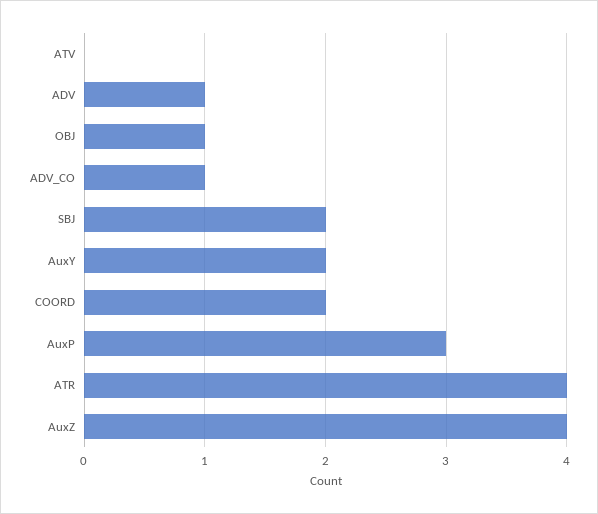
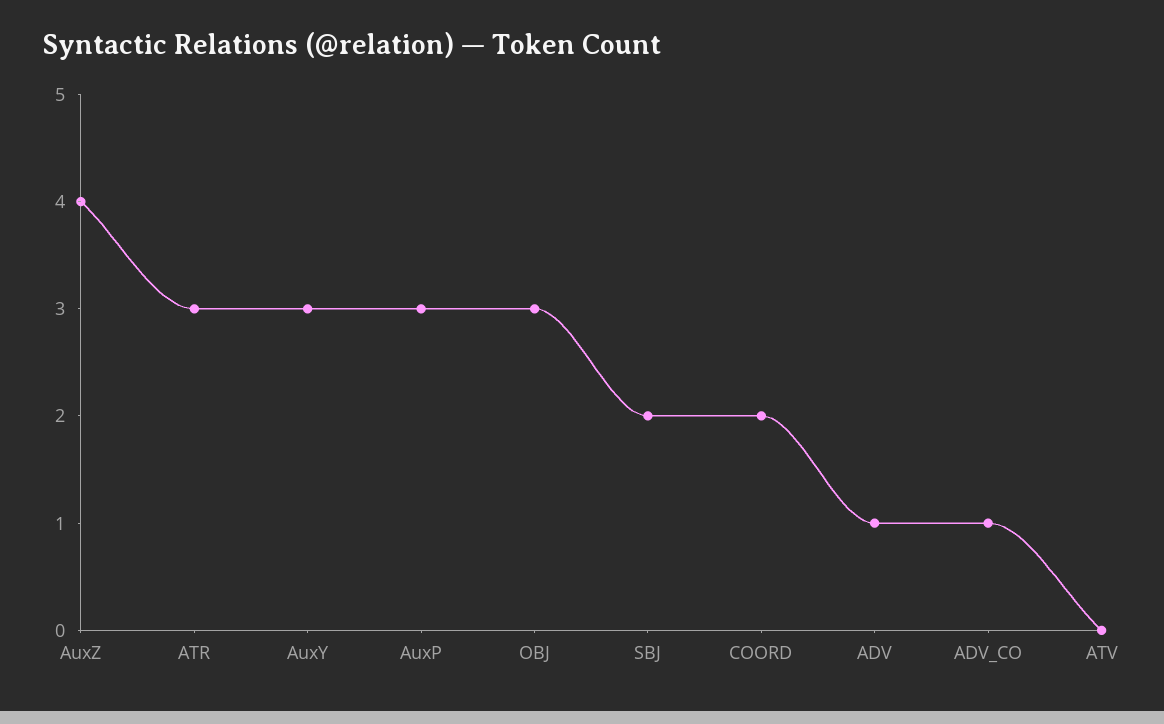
  {
    "ATV": 0,
    "ADV": 1,
-   "OBJ": 1,
+   "OBJ": 3,
    "ADV_CO": 1,
    "SBJ": 2,
-   "AuxY": 2,
+   "AuxY": 3,
    "COORD": 2,
    "AuxP": 3,
-   "ATR": 4,
+   "ATR": 3,
    "AuxZ": 4
  }

